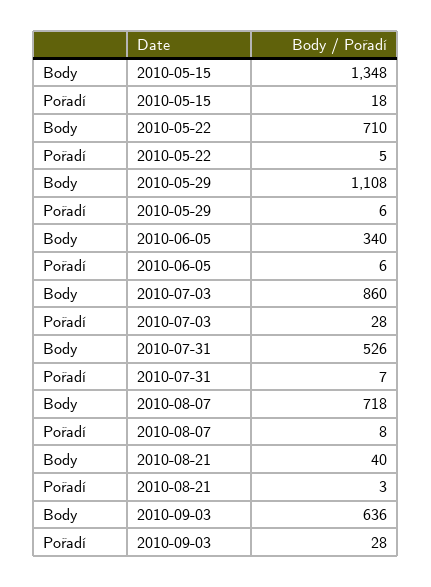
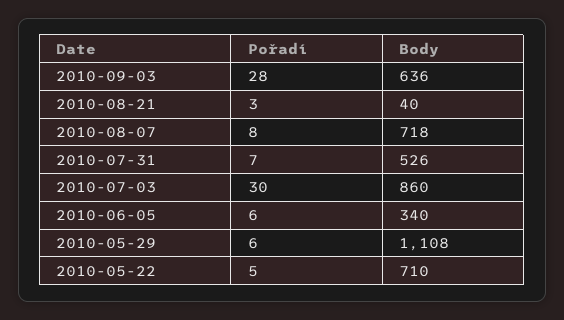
  {
    "Body": {
-     "2010-05-15": 1348,
      "2010-05-22": 710,
      "2010-05-29": 1108,
      "2010-06-05": 340,
      "2010-07-03": 860,
      "2010-07-31": 526,
      "2010-08-07": 718,
      "2010-08-21": 40,
      "2010-09-03": 636
    },
    "Pořadí": {
-     "2010-05-15": 18,
      "2010-05-22": 5,
      "2010-05-29": 6,
      "2010-06-05": 6,
-     "2010-07-03": 28,
+     "2010-07-03": 30,
      "2010-07-31": 7,
      "2010-08-07": 8,
      "2010-08-21": 3,
      "2010-09-03": 28
    }
  }

